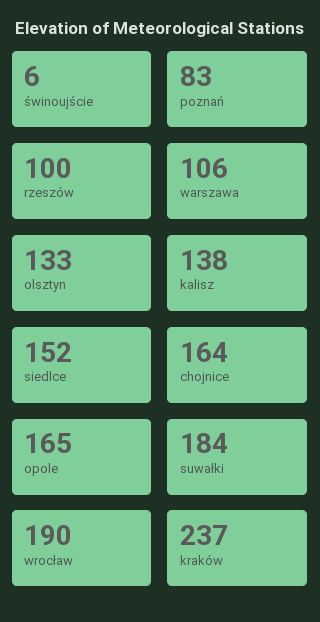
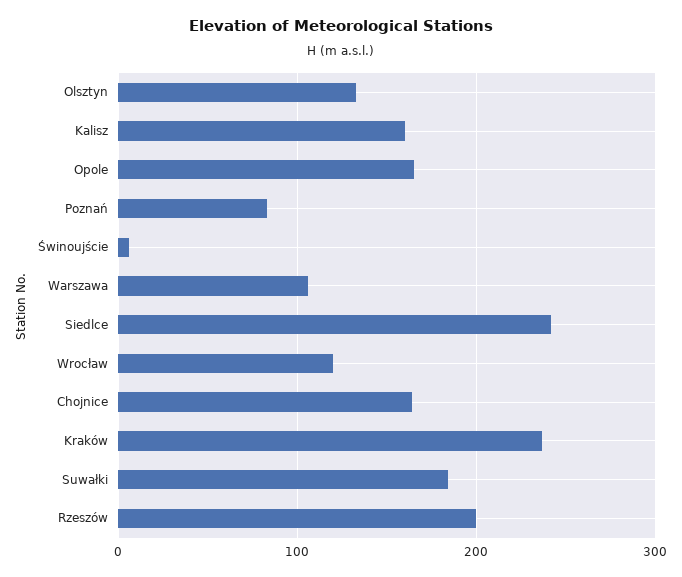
  {
    "świnoujście": 6,
    "poznań": 83,
-   "rzeszów": 100,
+   "rzeszów": 200,
    "warszawa": 106,
    "olsztyn": 133,
-   "kalisz": 138,
+   "kalisz": 160,
-   "siedlce": 152,
+   "siedlce": 240,
    "chojnice": 164,
    "opole": 165,
    "suwałki": 184,
-   "wrocław": 190,
+   "wrocław": 120,
    "kraków": 237
  }

